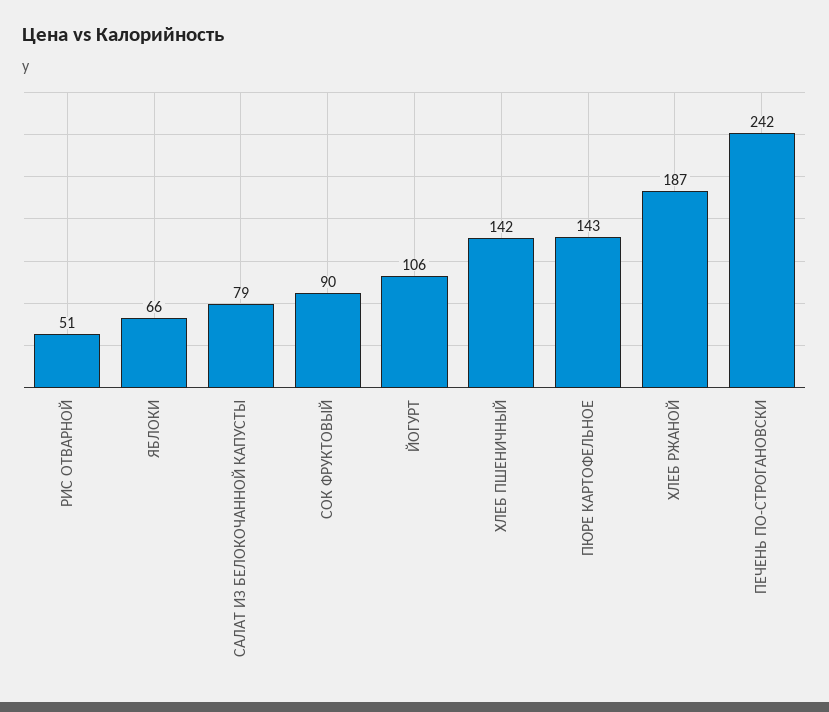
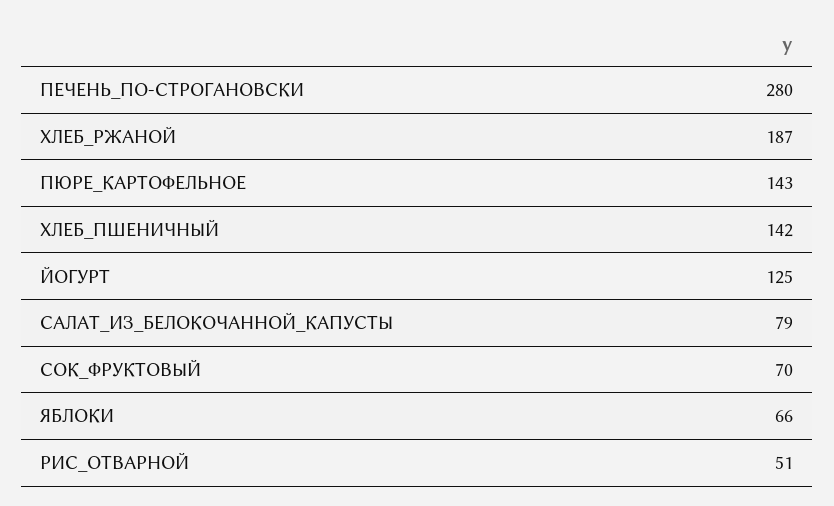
  {
    "РИС ОТВАРНОЙ": 51,
    "ЯБЛОКИ": 66,
    "САЛАТ ИЗ БЕЛОКОЧАННОЙ КАПУСТЫ": 79,
-   "СОК ФРУКТОВЫЙ": 90,
+   "СОК ФРУКТОВЫЙ": 70,
-   "ЙОГУРТ": 106,
+   "ЙОГУРТ": 125,
    "ХЛЕБ ПШЕНИЧНЫЙ": 142,
    "ПЮРЕ КАРТОФЕЛЬНОЕ": 143,
    "ХЛЕБ РЖАНОЙ": 187,
-   "ПЕЧЕНЬ ПО-СТРОГАНОВСКИ": 242
+   "ПЕЧЕНЬ ПО-СТРОГАНОВСКИ": 280
  }

